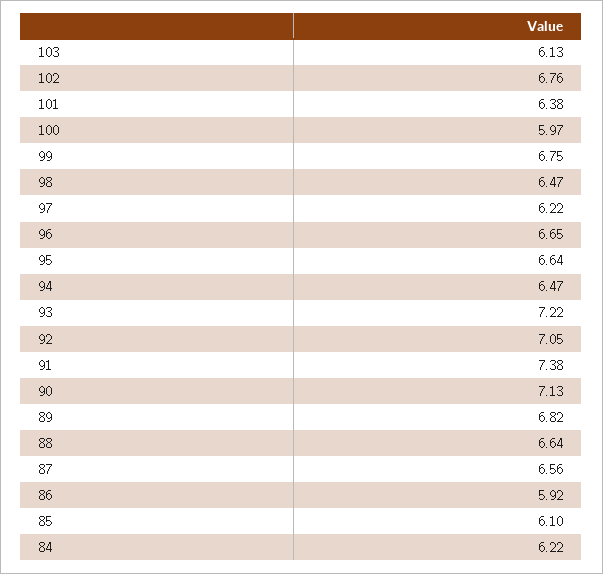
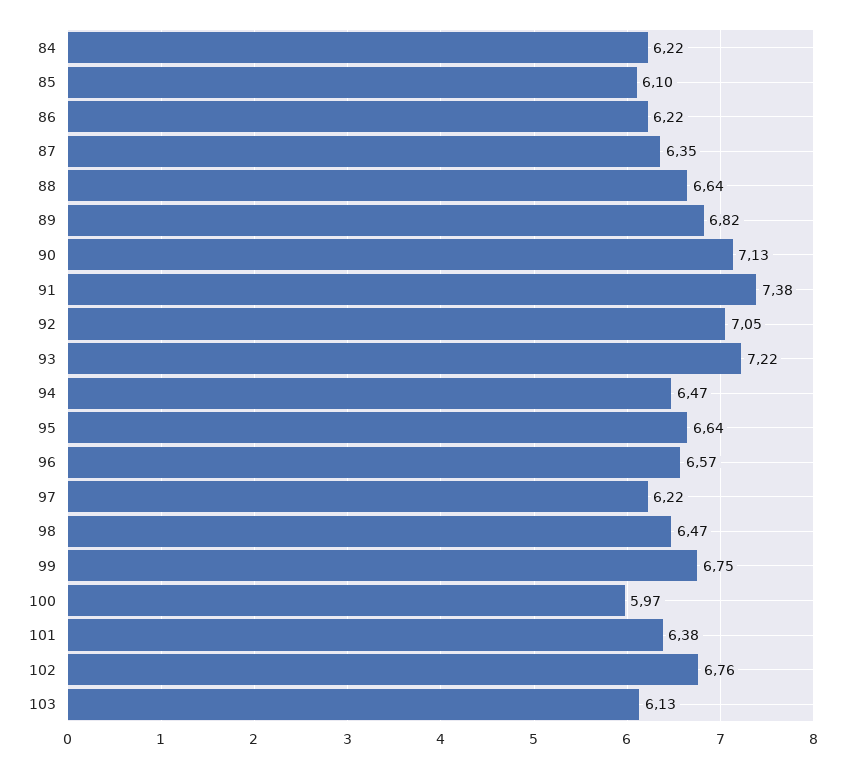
  {
    "103": 6.13,
    "102": 6.76,
    "101": 6.38,
    "100": 5.97,
    "99": 6.75,
    "98": 6.47,
    "97": 6.22,
-   "96": 6.65,
+   "96": 6.57,
    "95": 6.64,
    "94": 6.47,
    "93": 7.22,
    "92": 7.05,
    "91": 7.38,
    "90": 7.13,
    "89": 6.82,
    "88": 6.64,
-   "87": 6.56,
+   "87": 6.35,
-   "86": 5.92,
+   "86": 6.22,
    "85": 6.1,
    "84": 6.22
  }

